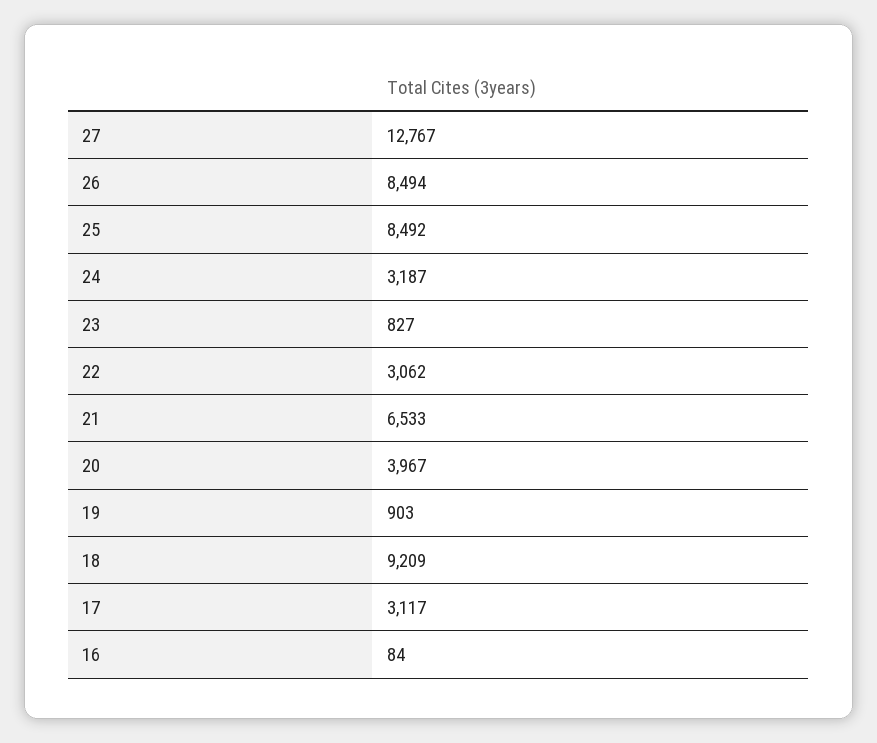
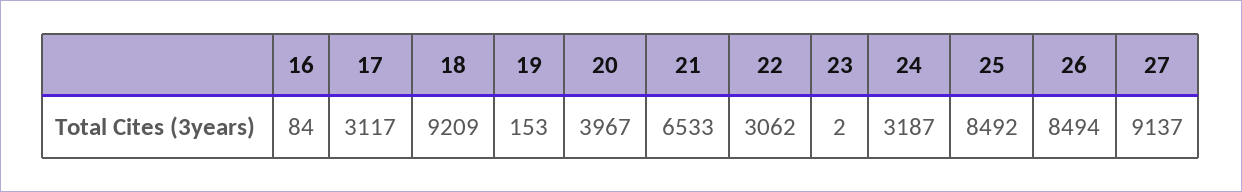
  {
-   "27": 12767,
+   "27": 9137,
    "26": 8494,
    "25": 8492,
    "24": 3187,
-   "23": 827,
+   "23": 2,
    "22": 3062,
    "21": 6533,
    "20": 3967,
-   "19": 903,
+   "19": 153,
    "18": 9209,
    "17": 3117,
    "16": 84
  }

